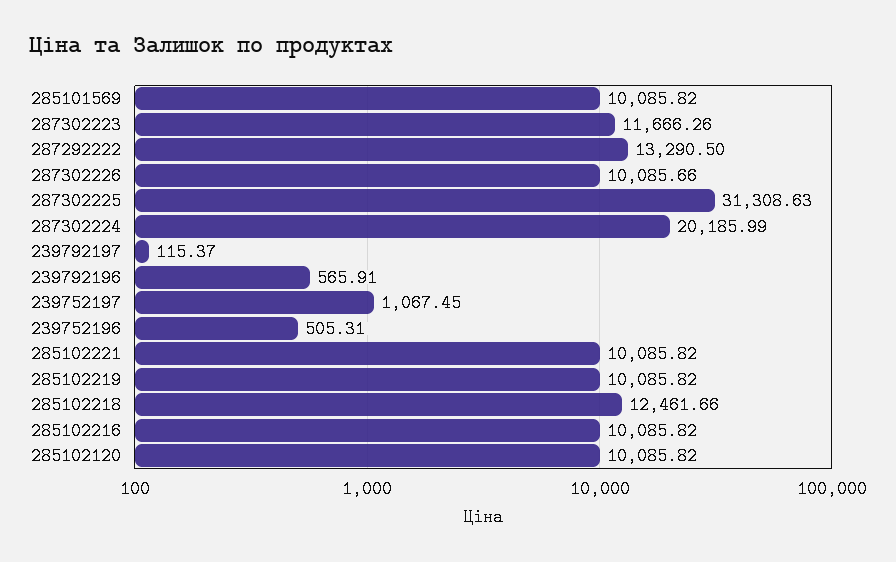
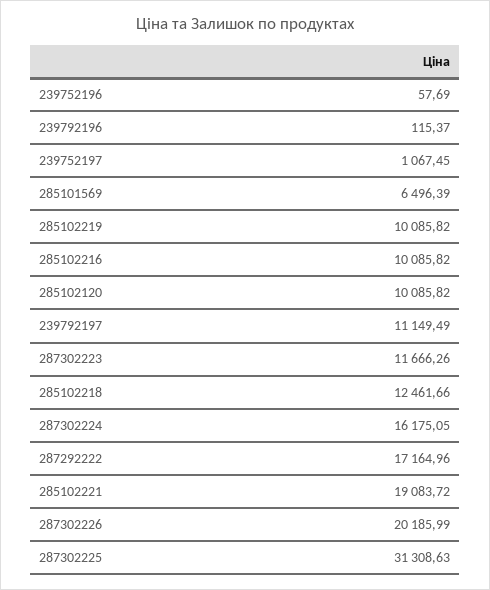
  {
-   "285101569": 10085.82,
+   "285101569": 6496.39,
    "287302223": 11666.26,
-   "287292222": 13290.5,
+   "287292222": 17164.96,
-   "287302226": 10085.66,
+   "287302226": 20185.99,
    "287302225": 31308.63,
-   "287302224": 20185.99,
+   "287302224": 16175.05,
-   "239792197": 115.37,
+   "239792197": 11149.49,
-   "239792196": 565.91,
+   "239792196": 115.37,
    "239752197": 1067.45,
-   "239752196": 505.31,
+   "239752196": 57.69,
-   "285102221": 10085.82,
+   "285102221": 19083.72,
    "285102219": 10085.82,
    "285102218": 12461.66,
    "285102216": 10085.82,
    "285102120": 10085.82
  }

